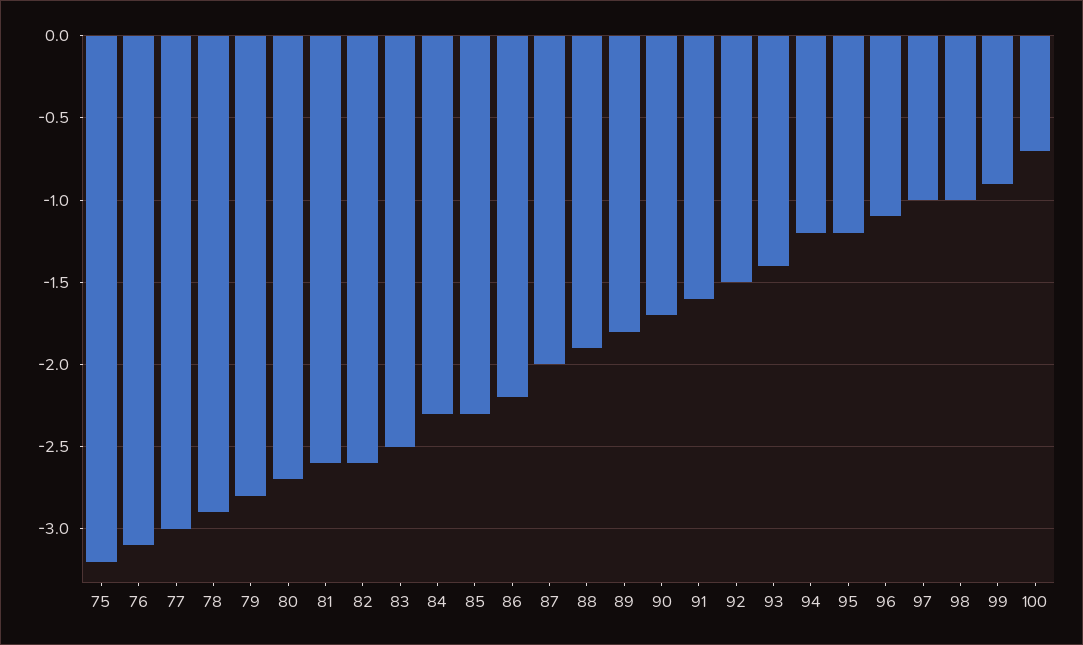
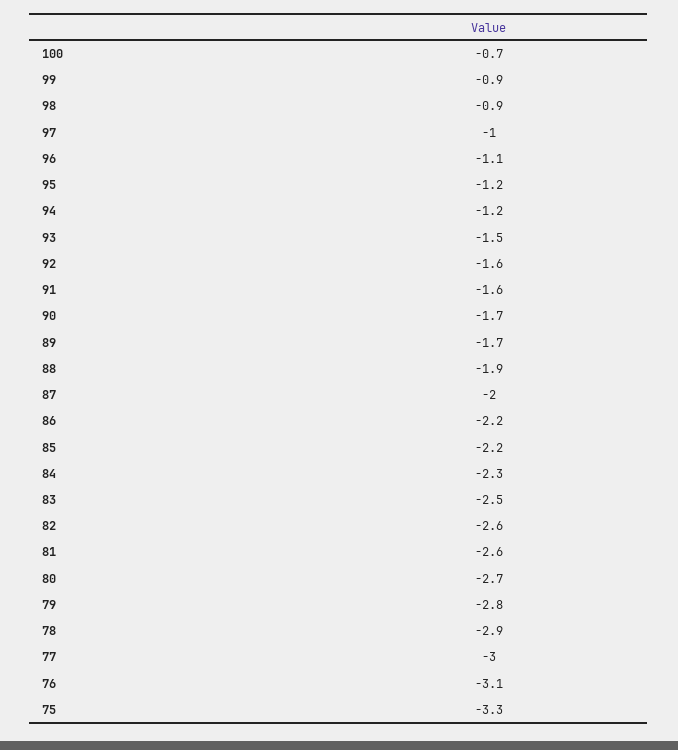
  {
-   "75": -3.2,
+   "75": -3.3,
    "76": -3.1,
    "77": -3,
    "78": -2.9,
    "79": -2.8,
    "80": -2.7,
    "81": -2.6,
    "82": -2.6,
    "83": -2.5,
    "84": -2.3,
-   "85": -2.3,
+   "85": -2.2,
    "86": -2.2,
    "87": -2,
    "88": -1.9,
-   "89": -1.8,
+   "89": -1.7,
    "90": -1.7,
    "91": -1.6,
-   "92": -1.5,
+   "92": -1.6,
-   "93": -1.4,
+   "93": -1.5,
    "94": -1.2,
    "95": -1.2,
    "96": -1.1,
    "97": -1,
-   "98": -1,
+   "98": -0.9,
    "99": -0.9,
    "100": -0.7
  }

